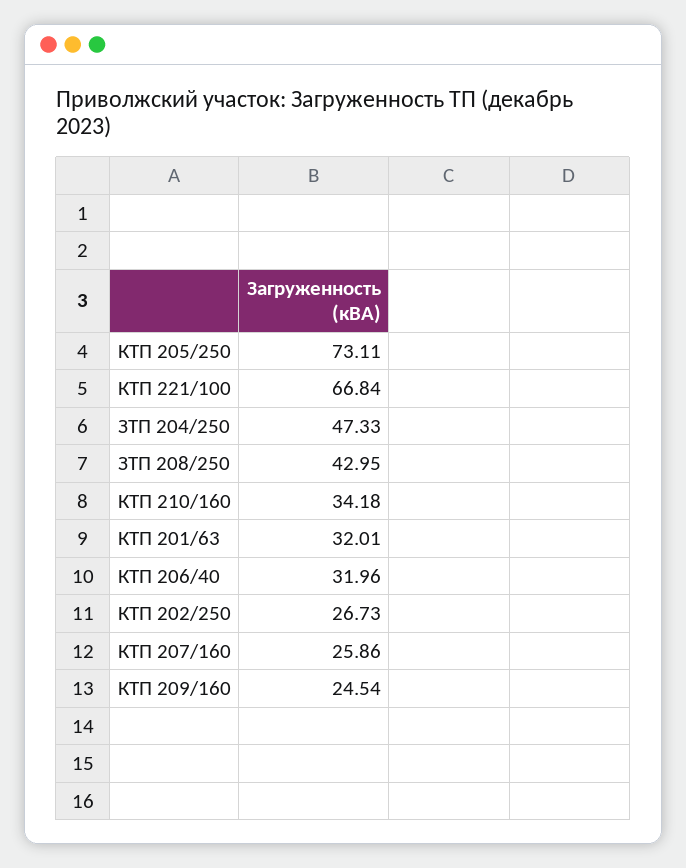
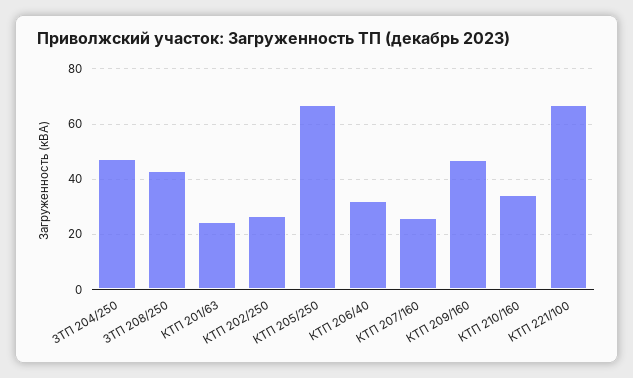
  {
-   "КТП 205/250": 73.11,
+   "КТП 205/250": 67.5,
    "КТП 221/100": 66.84,
    "ЗТП 204/250": 47.33,
    "ЗТП 208/250": 42.95,
    "КТП 210/160": 34.18,
-   "КТП 201/63": 32.01,
+   "КТП 201/63": 25,
    "КТП 206/40": 31.96,
    "КТП 202/250": 26.73,
    "КТП 207/160": 25.86,
-   "КТП 209/160": 24.54
+   "КТП 209/160": 47.5
  }

